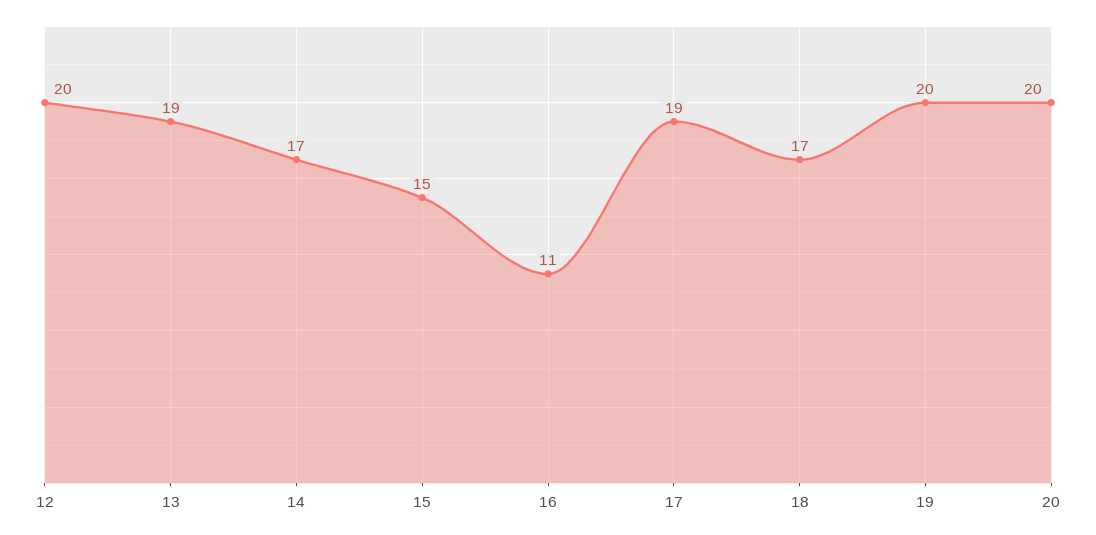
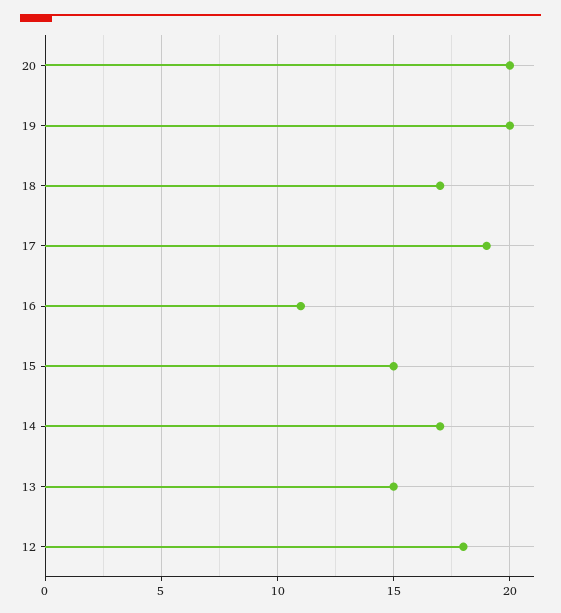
  {
-   "12": 20,
+   "12": 18,
-   "13": 19,
+   "13": 15,
    "14": 17,
    "15": 15,
    "16": 11,
    "17": 19,
    "18": 17,
    "19": 20,
    "20": 20
  }

